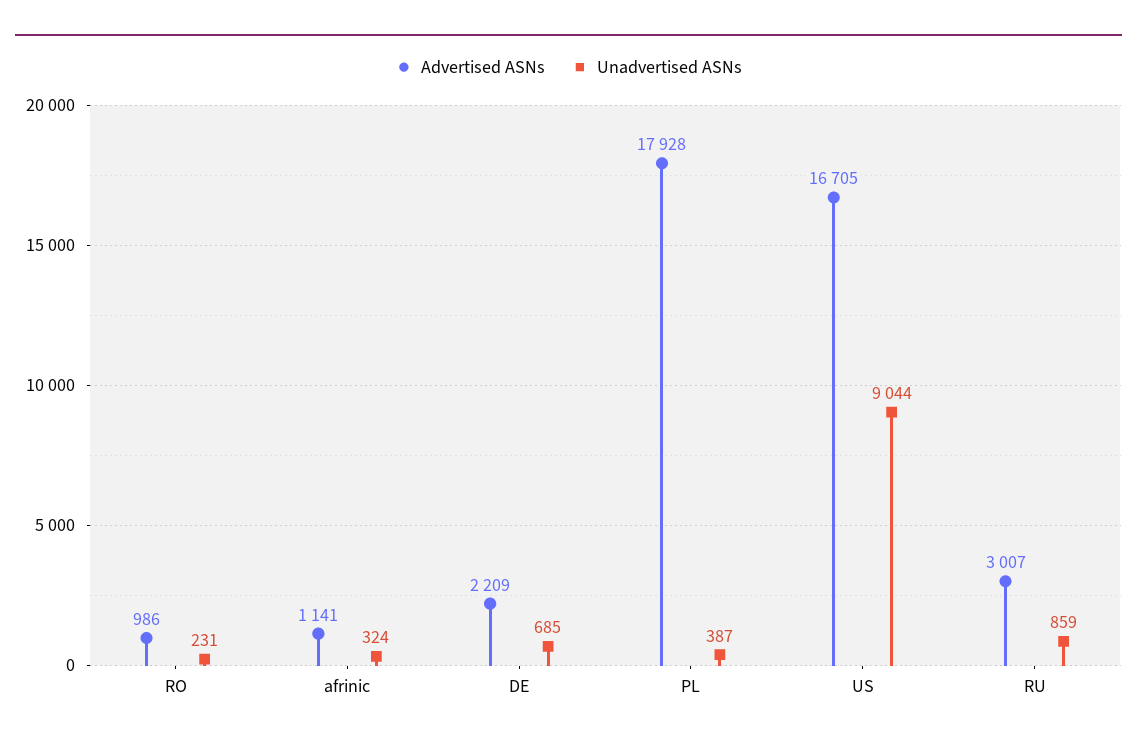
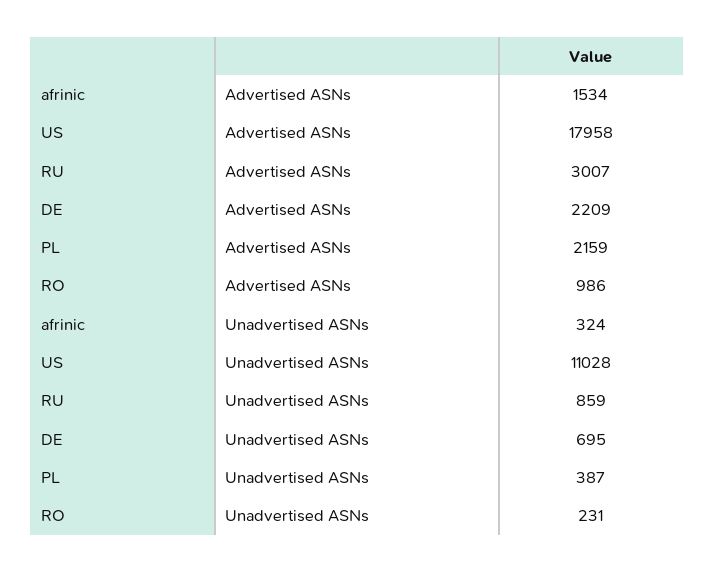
  {
    "Advertised ASNs": {
      "RO": 986,
-     "afrinic": 1141,
+     "afrinic": 1534,
      "DE": 2209,
-     "PL": 17928,
+     "PL": 2159,
-     "US": 16705,
+     "US": 17958,
      "RU": 3007
    },
    "Unadvertised ASNs": {
      "RO": 231,
      "afrinic": 324,
-     "DE": 685,
+     "DE": 695,
      "PL": 387,
-     "US": 9044,
+     "US": 11028,
      "RU": 859
    }
  }

